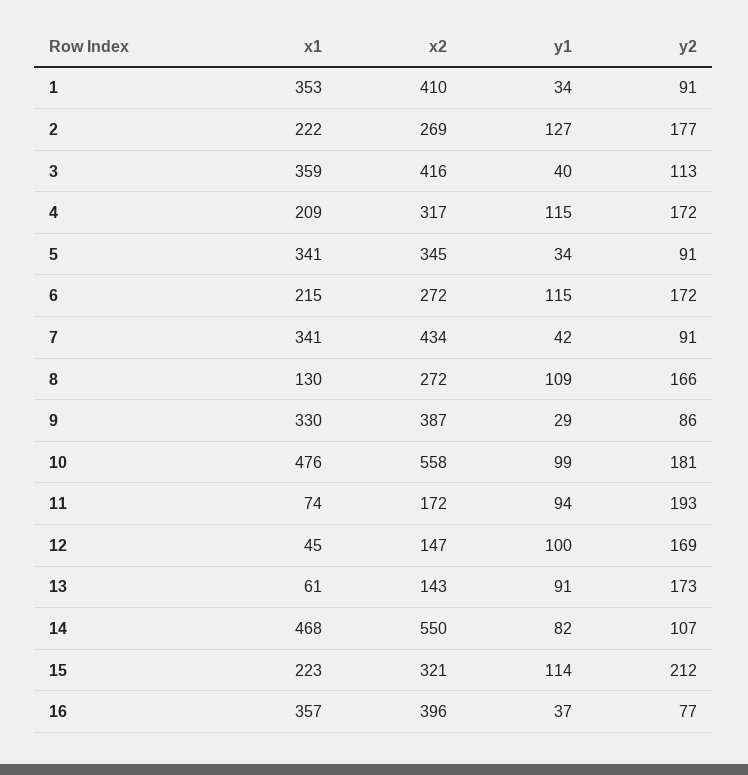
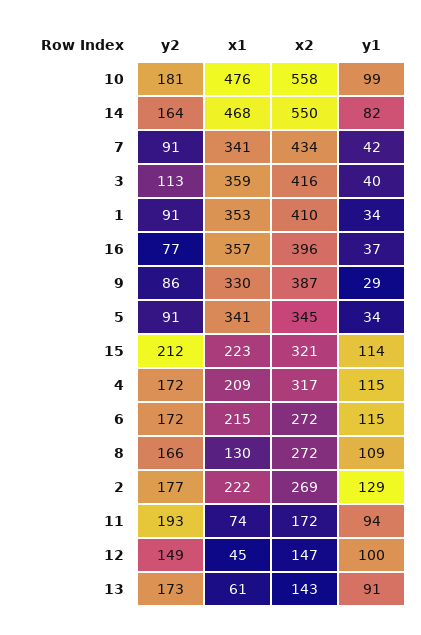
  {
    "x1": {
      "1": 353,
      "2": 222,
      "3": 359,
      "4": 209,
      "5": 341,
      "6": 215,
      "7": 341,
      "8": 130,
      "9": 330,
      "10": 476,
      "11": 74,
      "12": 45,
      "13": 61,
      "14": 468,
      "15": 223,
      "16": 357
    },
    "x2": {
      "1": 410,
      "2": 269,
      "3": 416,
      "4": 317,
      "5": 345,
      "6": 272,
      "7": 434,
      "8": 272,
      "9": 387,
      "10": 558,
      "11": 172,
      "12": 147,
      "13": 143,
      "14": 550,
      "15": 321,
      "16": 396
    },
    "y1": {
      "1": 34,
-     "2": 127,
+     "2": 129,
      "3": 40,
      "4": 115,
      "5": 34,
      "6": 115,
      "7": 42,
      "8": 109,
      "9": 29,
      "10": 99,
      "11": 94,
      "12": 100,
      "13": 91,
      "14": 82,
      "15": 114,
      "16": 37
    },
    "y2": {
      "1": 91,
      "2": 177,
      "3": 113,
      "4": 172,
      "5": 91,
      "6": 172,
      "7": 91,
      "8": 166,
      "9": 86,
      "10": 181,
      "11": 193,
-     "12": 169,
+     "12": 149,
      "13": 173,
-     "14": 107,
+     "14": 164,
      "15": 212,
      "16": 77
    }
  }

